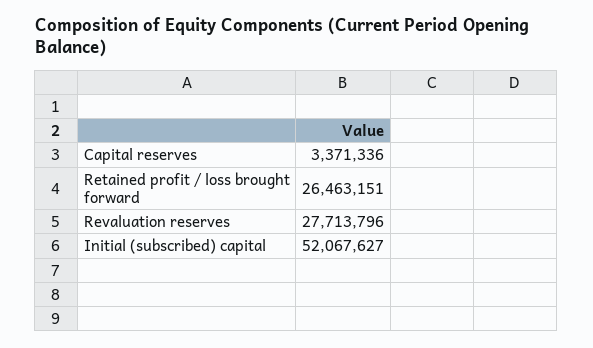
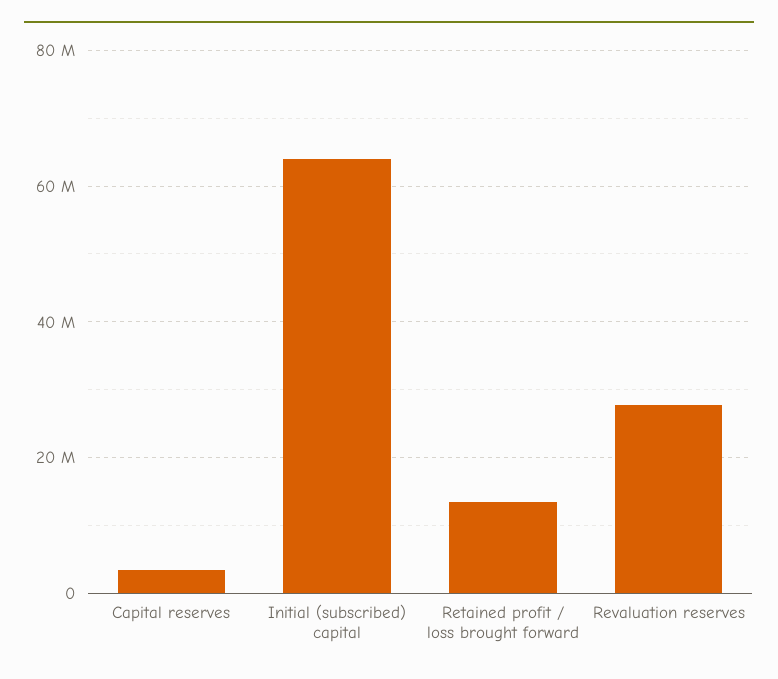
  {
    "Capital reserves": 3371336,
-   "Retained profit / loss brought forward": 26463151,
+   "Retained profit / loss brought forward": 14000000,
    "Revaluation reserves": 27713796,
-   "Initial (subscribed) capital": 52067627
+   "Initial (subscribed) capital": 64000000
  }

